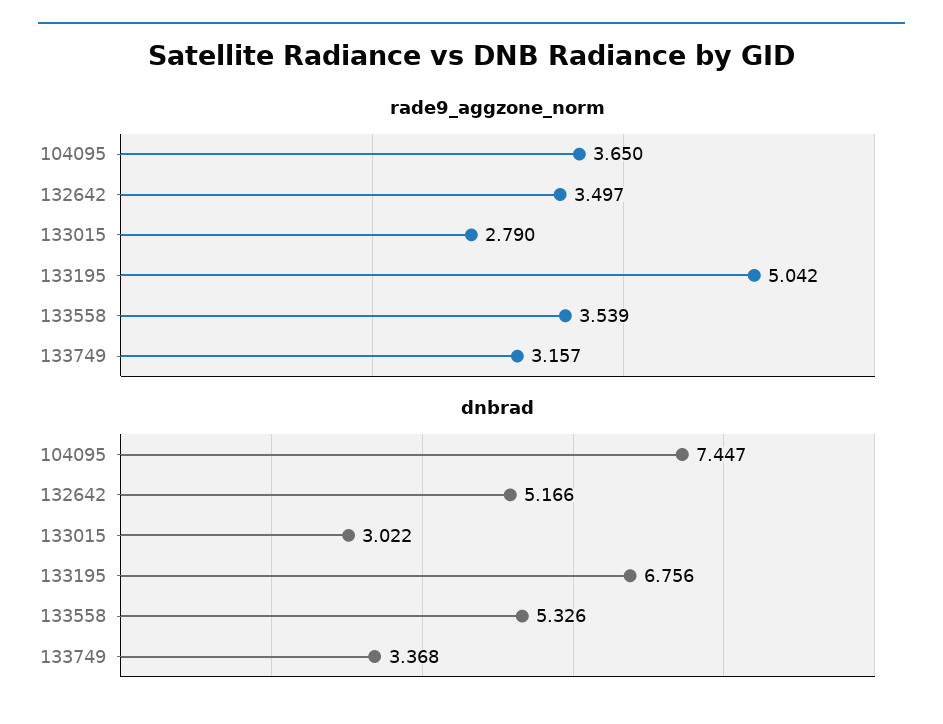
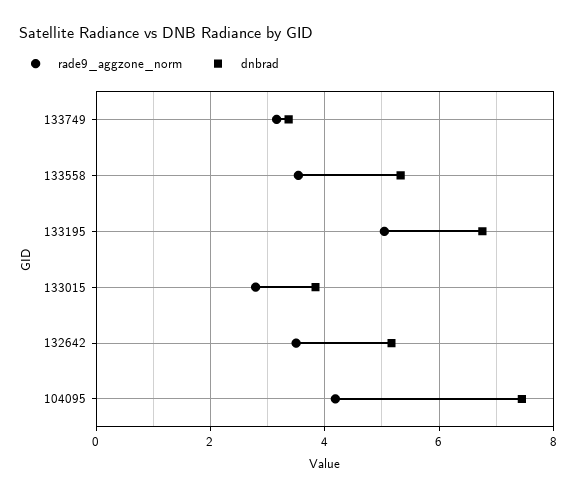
  {
    "rade9_aggzone_norm": {
-     "104095": 3.65,
+     "104095": 4.2,
      "132642": 3.497,
      "133015": 2.79,
      "133195": 5.042,
      "133558": 3.539,
      "133749": 3.157
    },
    "dnbrad": {
      "104095": 7.447,
      "132642": 5.166,
-     "133015": 3.022,
+     "133015": 3.8,
      "133195": 6.756,
      "133558": 5.326,
      "133749": 3.368
    }
  }

